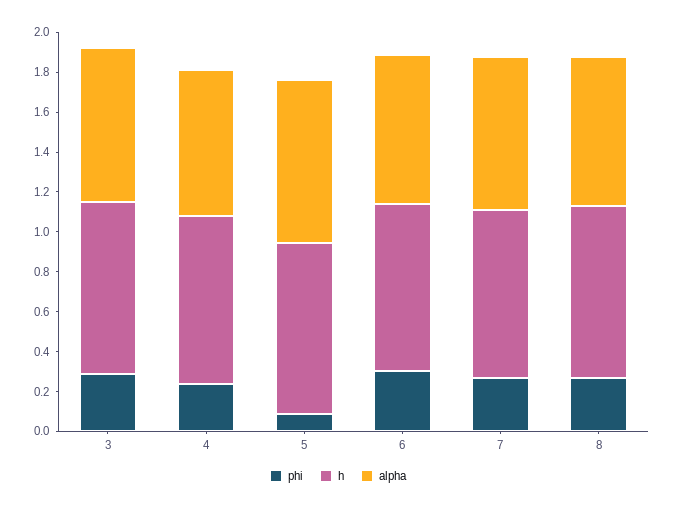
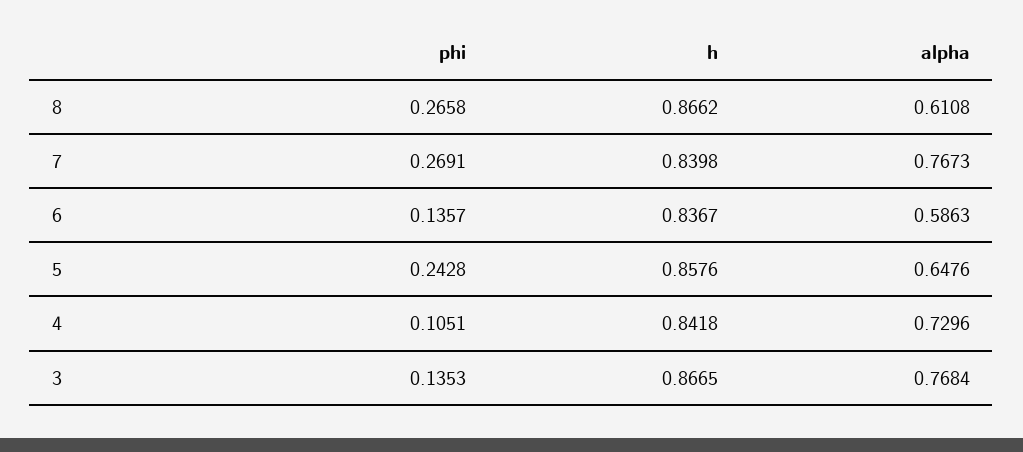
  {
    "phi": {
-     "3": 0.3,
+     "3": 0.1353,
-     "4": 0.25,
+     "4": 0.1051,
-     "5": 0.1,
+     "5": 0.2428,
-     "6": 0.3,
+     "6": 0.1357,
      "7": 0.2691,
      "8": 0.2658
    },
    "h": {
      "3": 0.8665,
      "4": 0.8418,
      "5": 0.8576,
      "6": 0.8367,
      "7": 0.8398,
      "8": 0.8662
    },
    "alpha": {
      "3": 0.7684,
      "4": 0.7296,
-     "5": 0.8,
+     "5": 0.6476,
-     "6": 0.75,
+     "6": 0.5863,
      "7": 0.7673,
-     "8": 0.75
+     "8": 0.6108
    }
  }

